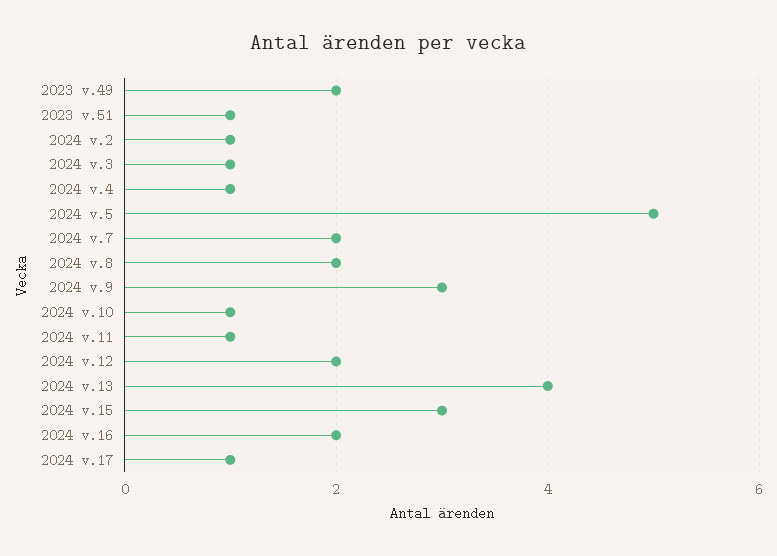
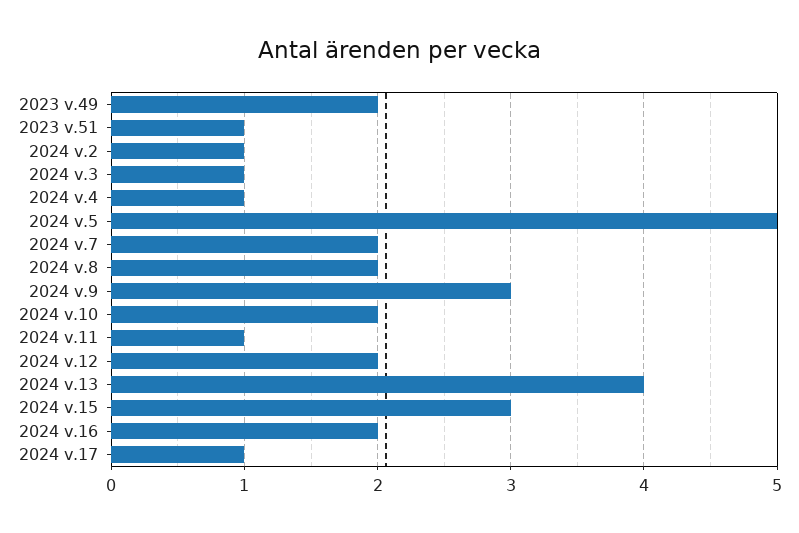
  {
    "2023 v.49": 2,
    "2023 v.51": 1,
    "2024 v.2": 1,
    "2024 v.3": 1,
    "2024 v.4": 1,
    "2024 v.5": 5,
    "2024 v.7": 2,
    "2024 v.8": 2,
    "2024 v.9": 3,
-   "2024 v.10": 1,
+   "2024 v.10": 2,
    "2024 v.11": 1,
    "2024 v.12": 2,
    "2024 v.13": 4,
    "2024 v.15": 3,
    "2024 v.16": 2,
    "2024 v.17": 1
  }

